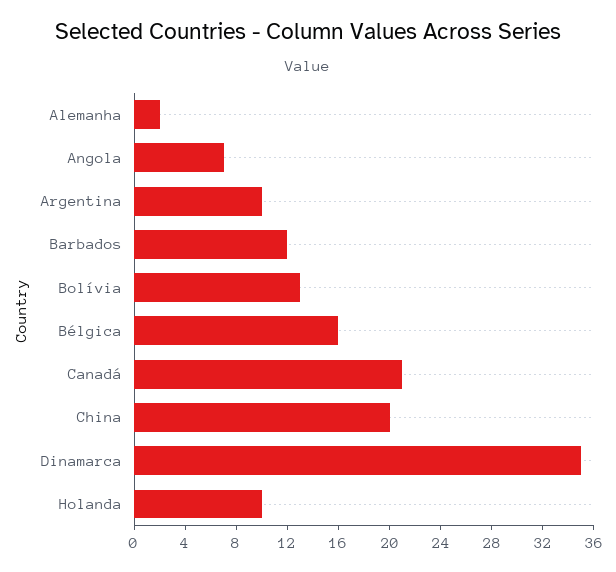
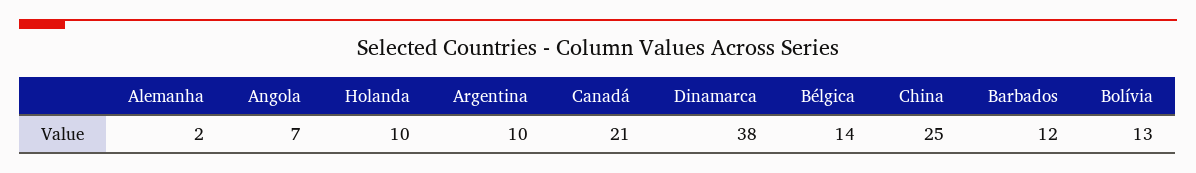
  {
    "Alemanha": 2,
    "Angola": 7,
    "Argentina": 10,
    "Barbados": 12,
    "Bolívia": 13,
-   "Bélgica": 16,
+   "Bélgica": 14,
    "Canadá": 21,
-   "China": 20,
+   "China": 25,
-   "Dinamarca": 35,
+   "Dinamarca": 38,
    "Holanda": 10
  }

